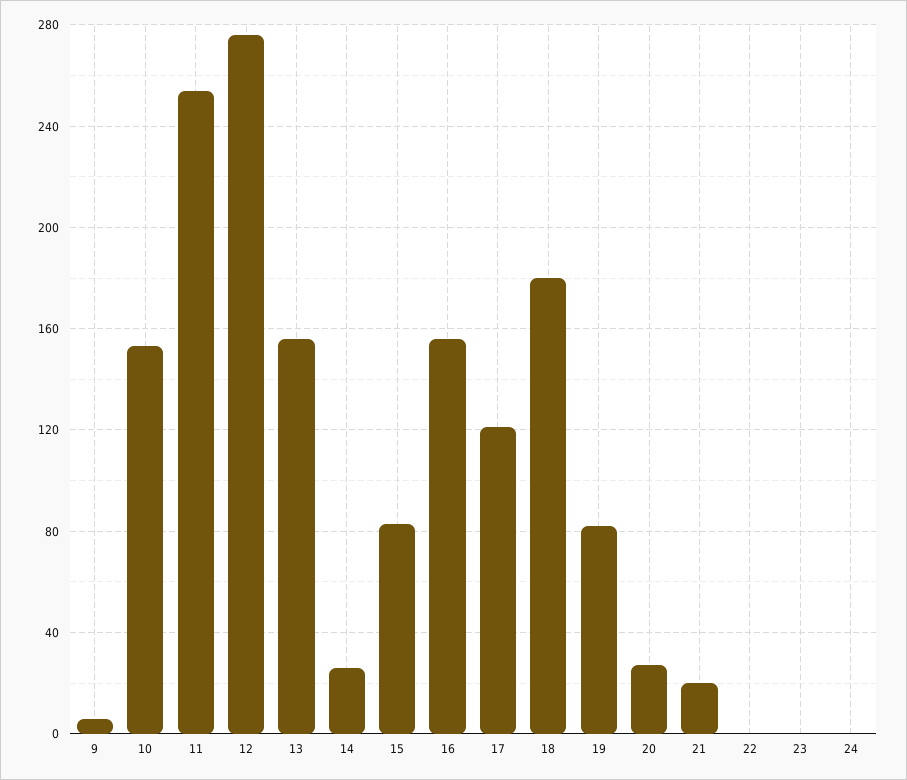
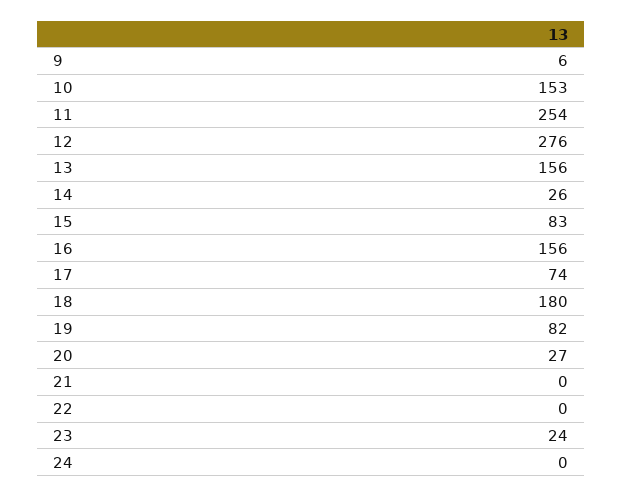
  {
    "9": 6,
    "10": 153,
    "11": 254,
    "12": 276,
    "13": 156,
    "14": 26,
    "15": 83,
    "16": 156,
-   "17": 120,
+   "17": 74,
    "18": 180,
    "19": 82,
    "20": 27,
-   "21": 20,
+   "21": 0,
    "22": 0,
-   "23": 0,
+   "23": 24,
    "24": 0
  }

